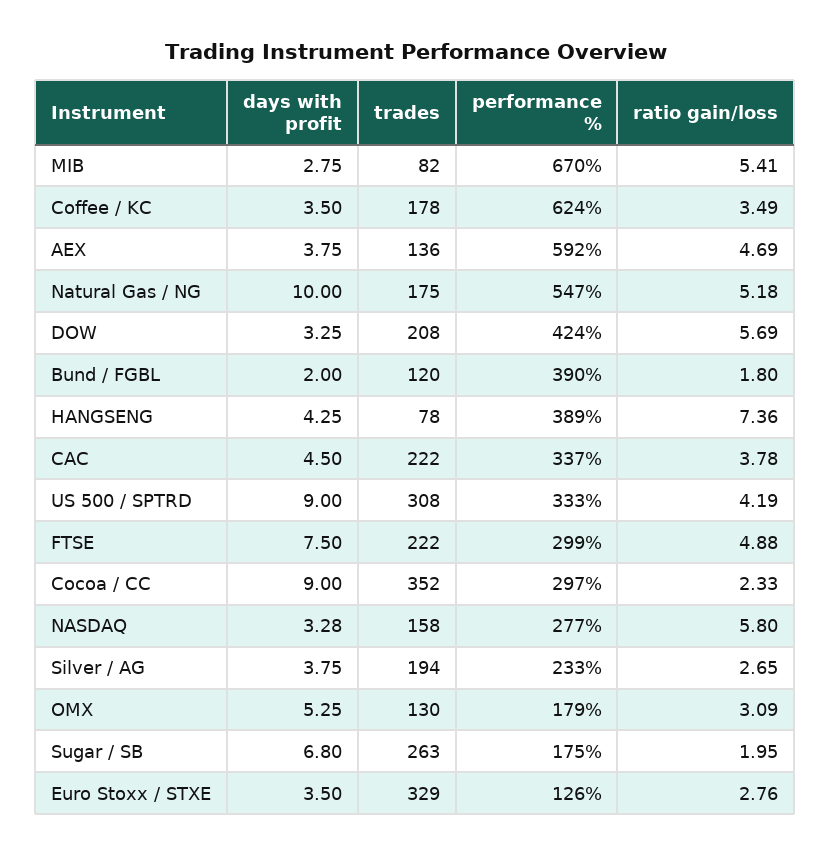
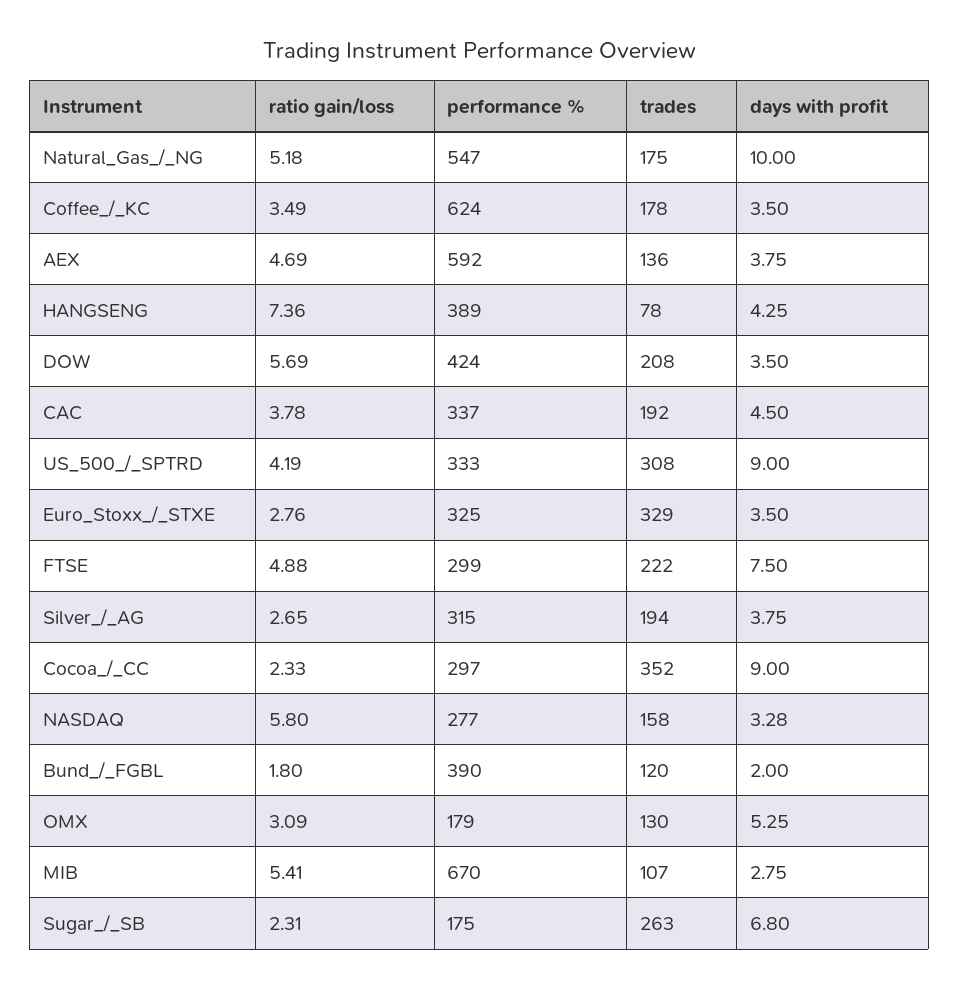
  {
    "days with profit": {
      "MIB": 2.75,
      "Coffee / KC": 3.5,
      "AEX": 3.75,
      "Natural Gas / NG": 10,
-     "DOW": 3.25,
+     "DOW": 3.5,
      "Bund / FGBL": 2,
      "HANGSENG": 4.25,
      "CAC": 4.5,
      "US 500 / SPTRD": 9,
      "FTSE": 7.5,
      "Cocoa / CC": 9,
      "NASDAQ": 3.28,
      "Silver / AG": 3.75,
      "OMX": 5.25,
      "Sugar / SB": 6.8,
      "Euro Stoxx / STXE": 3.5
    },
    "trades": {
-     "MIB": 82,
+     "MIB": 107,
      "Coffee / KC": 178,
      "AEX": 136,
      "Natural Gas / NG": 175,
      "DOW": 208,
      "Bund / FGBL": 120,
      "HANGSENG": 78,
-     "CAC": 222,
+     "CAC": 192,
      "US 500 / SPTRD": 308,
      "FTSE": 222,
      "Cocoa / CC": 352,
      "NASDAQ": 158,
      "Silver / AG": 194,
      "OMX": 130,
      "Sugar / SB": 263,
      "Euro Stoxx / STXE": 329
    },
    "performance %": {
      "MIB": 670,
      "Coffee / KC": 624,
      "AEX": 592,
      "Natural Gas / NG": 547,
      "DOW": 424,
      "Bund / FGBL": 390,
      "HANGSENG": 389,
      "CAC": 337,
      "US 500 / SPTRD": 333,
      "FTSE": 299,
      "Cocoa / CC": 297,
      "NASDAQ": 277,
-     "Silver / AG": 233,
+     "Silver / AG": 315,
      "OMX": 179,
      "Sugar / SB": 175,
-     "Euro Stoxx / STXE": 126
+     "Euro Stoxx / STXE": 325
    },
    "ratio gain/loss": {
      "MIB": 5.41,
      "Coffee / KC": 3.49,
      "AEX": 4.69,
      "Natural Gas / NG": 5.18,
      "DOW": 5.69,
      "Bund / FGBL": 1.8,
      "HANGSENG": 7.36,
      "CAC": 3.78,
      "US 500 / SPTRD": 4.19,
      "FTSE": 4.88,
      "Cocoa / CC": 2.33,
      "NASDAQ": 5.8,
      "Silver / AG": 2.65,
      "OMX": 3.09,
-     "Sugar / SB": 1.95,
+     "Sugar / SB": 2.31,
      "Euro Stoxx / STXE": 2.76
    }
  }

